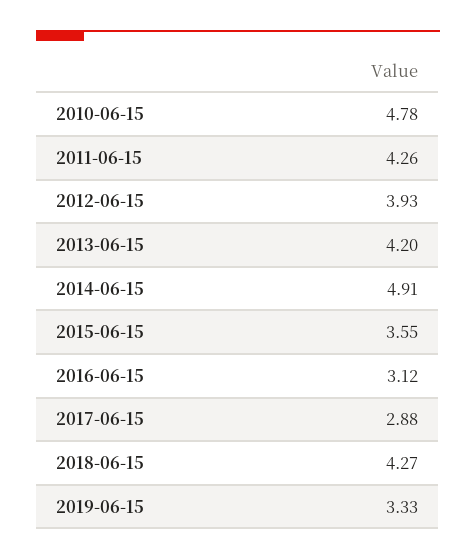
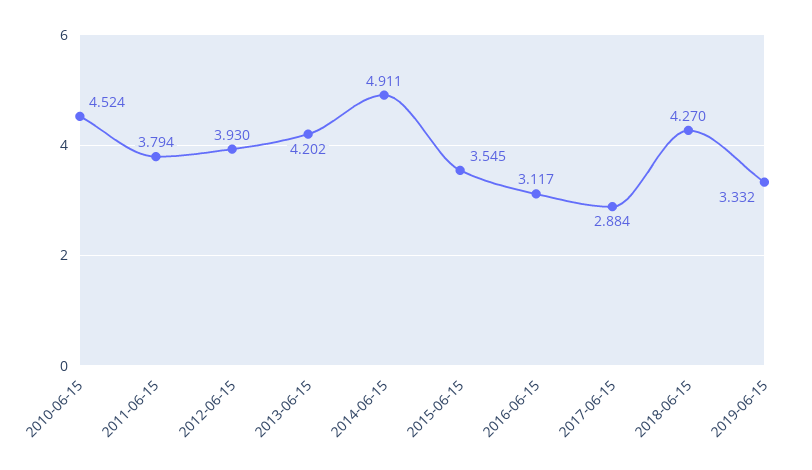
  {
-   "2010-06-15": 4.78,
+   "2010-06-15": 4.524,
-   "2011-06-15": 4.26,
+   "2011-06-15": 3.794,
    "2012-06-15": 3.93,
    "2013-06-15": 4.202,
    "2014-06-15": 4.911,
    "2015-06-15": 3.545,
    "2016-06-15": 3.117,
    "2017-06-15": 2.884,
    "2018-06-15": 4.27,
    "2019-06-15": 3.332
  }

